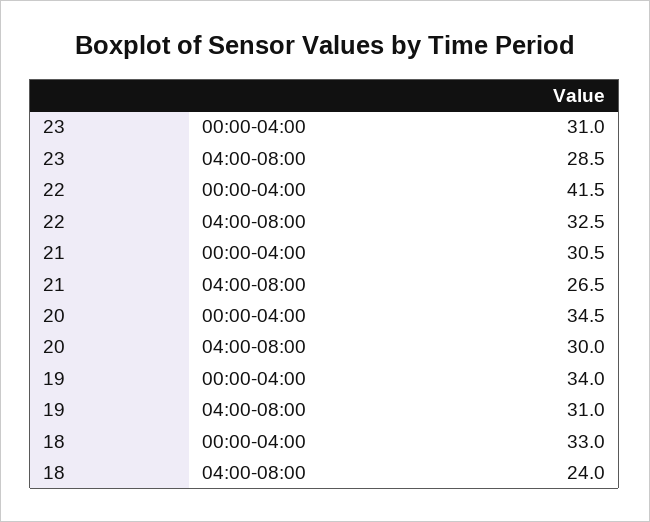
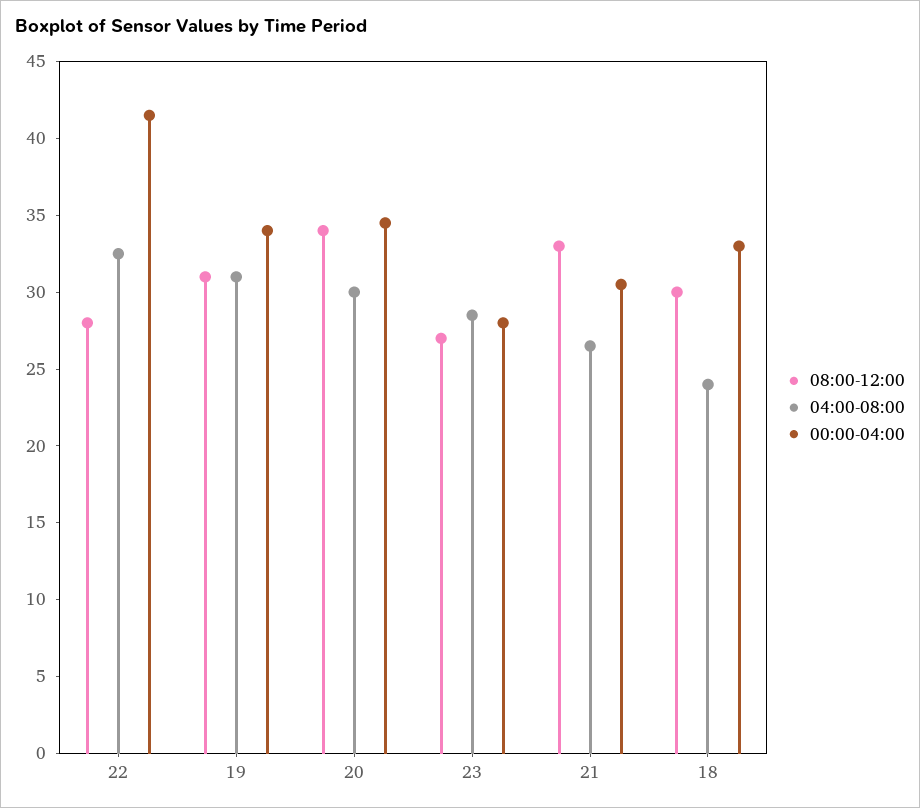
  {
    "00:00-04:00": {
-     "23": 31,
+     "23": 28,
      "22": 41.5,
      "21": 30.5,
      "20": 34.5,
      "19": 34,
      "18": 33
    },
    "04:00-08:00": {
      "23": 28.5,
      "22": 32.5,
      "21": 26.5,
      "20": 30,
      "19": 31,
      "18": 24
-   }
+   },
+   "08:00-12:00": {
+     "22": 28,
+     "19": 31,
+     "20": 34,
+     "23": 27,
+     "21": 33,
+     "18": 30
+   }
  }

